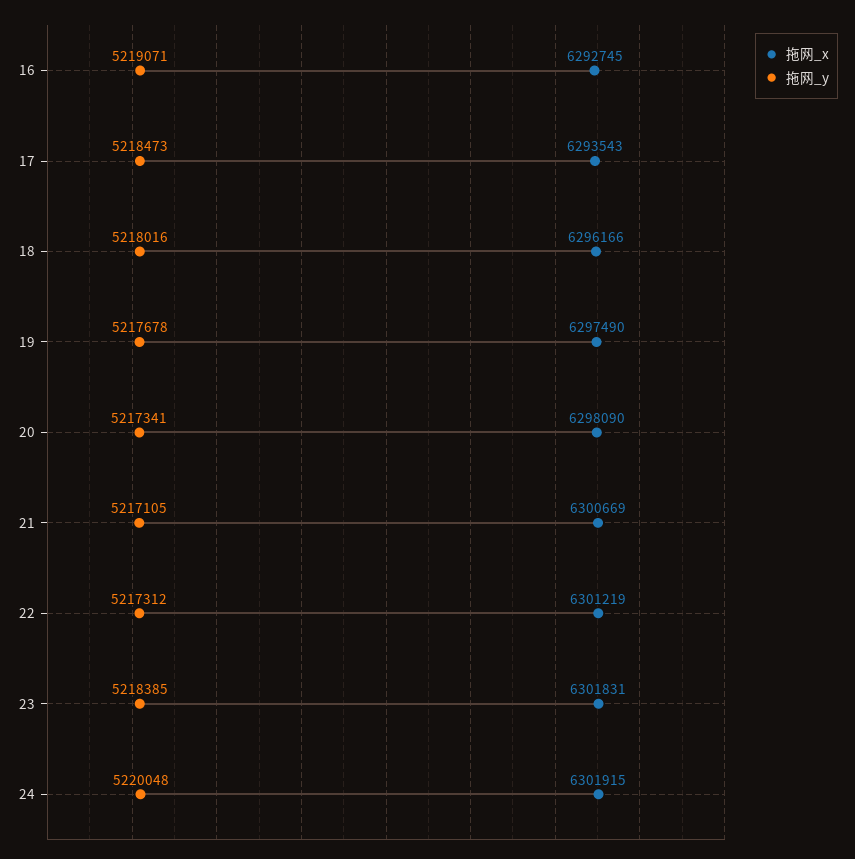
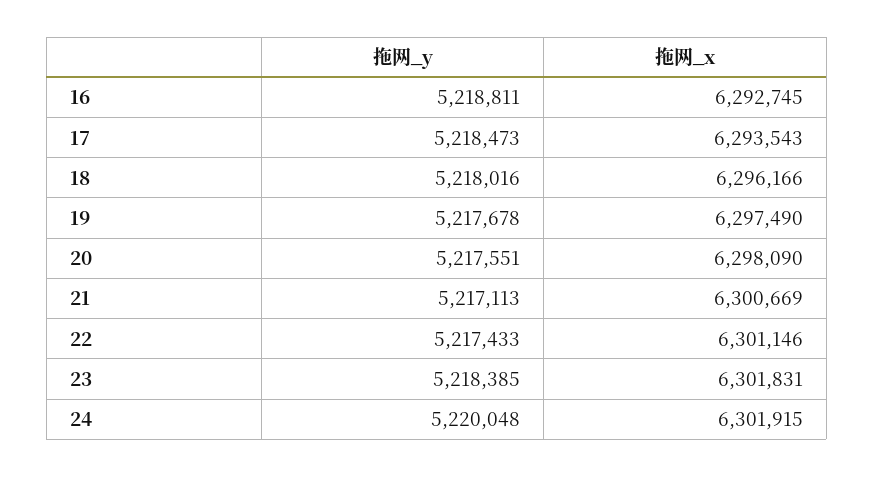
  {
    "拖网_x": {
      "16": 6292745,
      "17": 6293543,
      "18": 6296166,
      "19": 6297490,
      "20": 6298090,
      "21": 6300669,
-     "22": 6301219,
+     "22": 6301146,
      "23": 6301831,
      "24": 6301915
    },
    "拖网_y": {
-     "16": 5219071,
+     "16": 5218811,
      "17": 5218473,
      "18": 5218016,
      "19": 5217678,
-     "20": 5217341,
+     "20": 5217551,
-     "21": 5217105,
+     "21": 5217113,
-     "22": 5217312,
+     "22": 5217433,
      "23": 5218385,
      "24": 5220048
    }
  }

